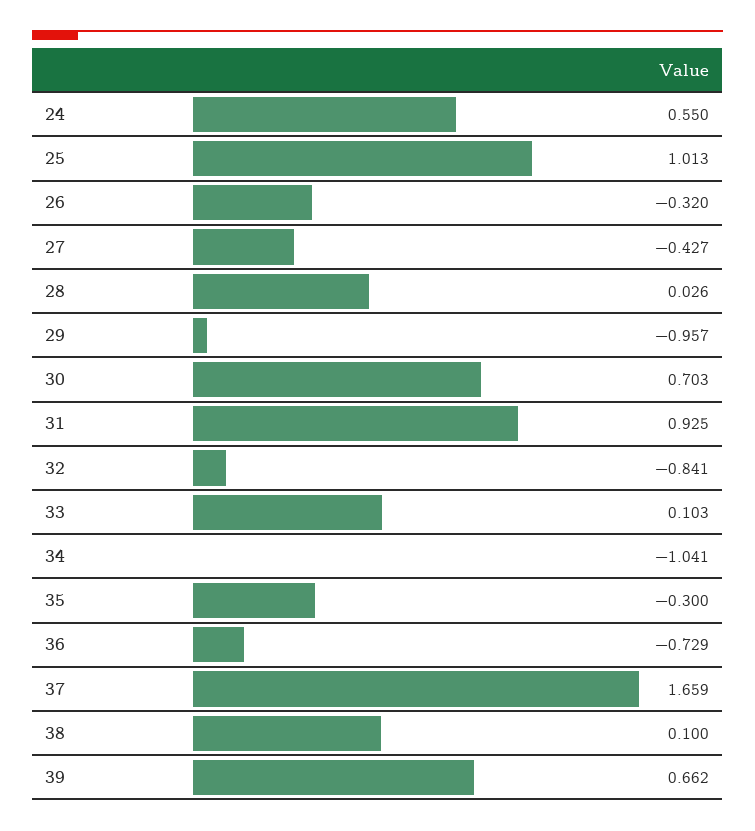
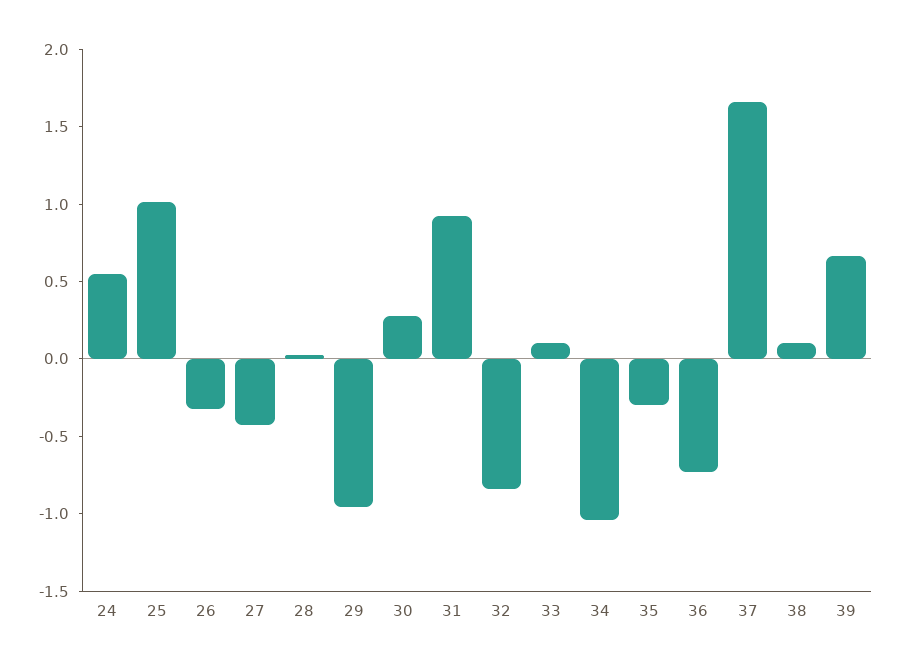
  {
    "24": 0.55,
    "25": 1.013,
    "26": -0.32,
    "27": -0.427,
    "28": 0.026,
    "29": -0.957,
-   "30": 0.703,
+   "30": 0.3,
    "31": 0.925,
    "32": -0.841,
    "33": 0.103,
    "34": -1.041,
    "35": -0.3,
    "36": -0.729,
    "37": 1.659,
    "38": 0.1,
    "39": 0.662
  }

